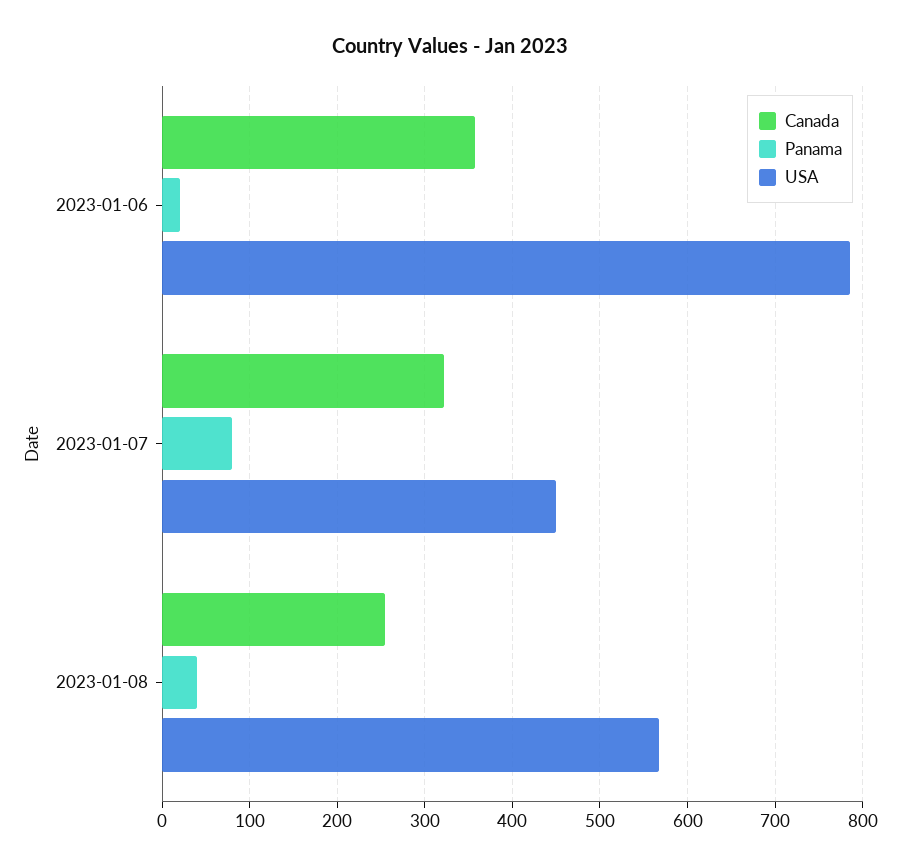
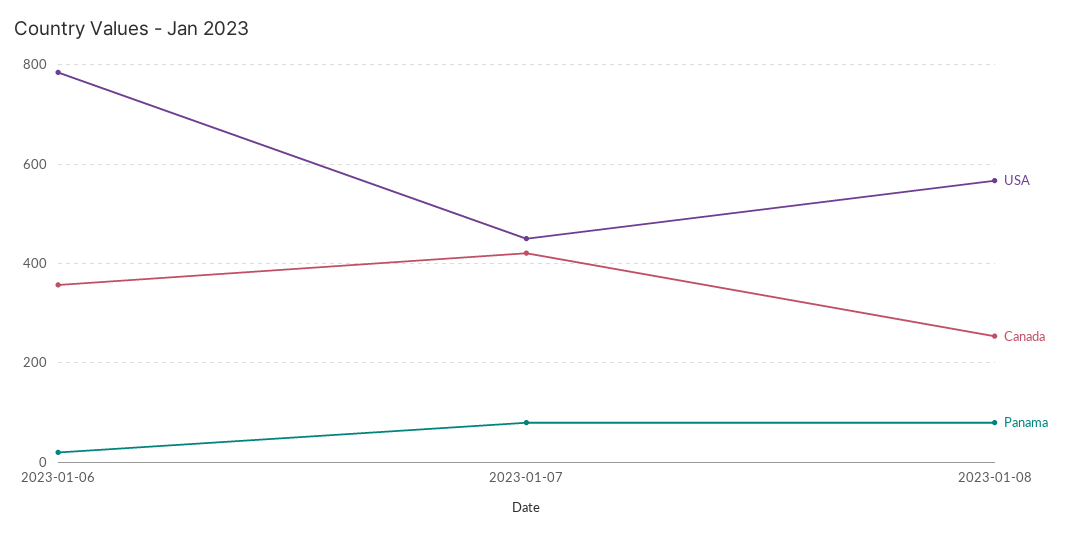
  {
    "Canada": {
      "2023-01-06": 360,
-     "2023-01-07": 320,
+     "2023-01-07": 420,
      "2023-01-08": 250
    },
    "Panama": {
      "2023-01-06": 20,
      "2023-01-07": 80,
-     "2023-01-08": 40
+     "2023-01-08": 80
    },
    "USA": {
      "2023-01-06": 790,
      "2023-01-07": 450,
      "2023-01-08": 570
    }
  }

